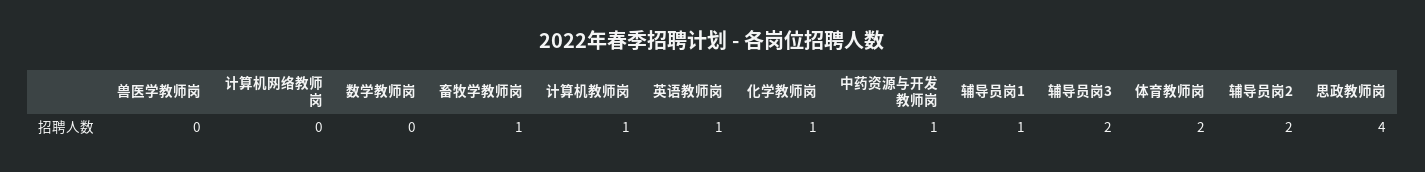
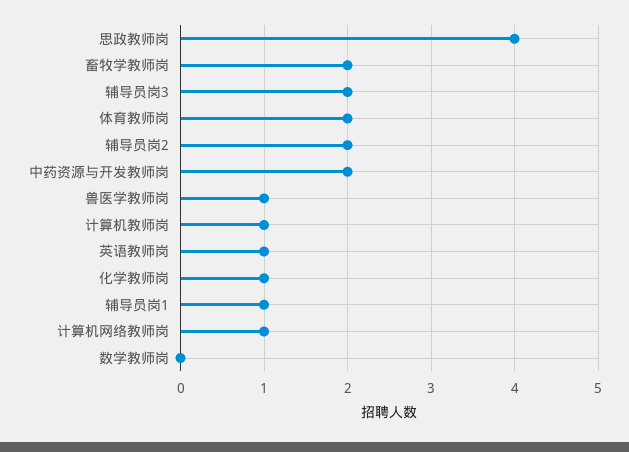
  {
-   "兽医学教师岗": 0,
+   "兽医学教师岗": 1,
-   "计算机网络教师岗": 0,
+   "计算机网络教师岗": 1,
    "数学教师岗": 0,
-   "畜牧学教师岗": 1,
+   "畜牧学教师岗": 2,
    "计算机教师岗": 1,
    "英语教师岗": 1,
    "化学教师岗": 1,
-   "中药资源与开发教师岗": 1,
+   "中药资源与开发教师岗": 2,
    "辅导员岗1": 1,
    "辅导员岗3": 2,
    "体育教师岗": 2,
    "辅导员岗2": 2,
    "思政教师岗": 4
  }

